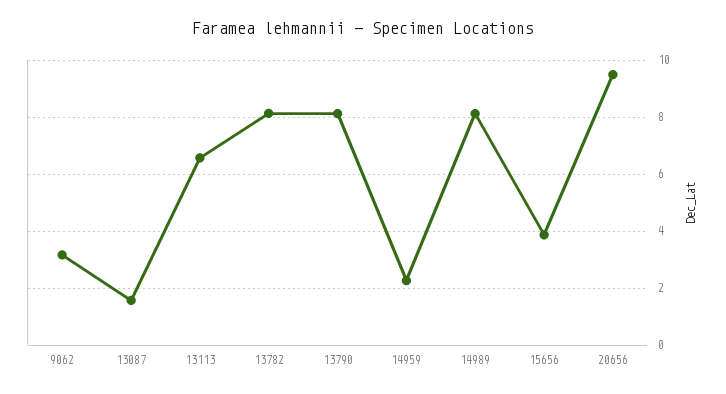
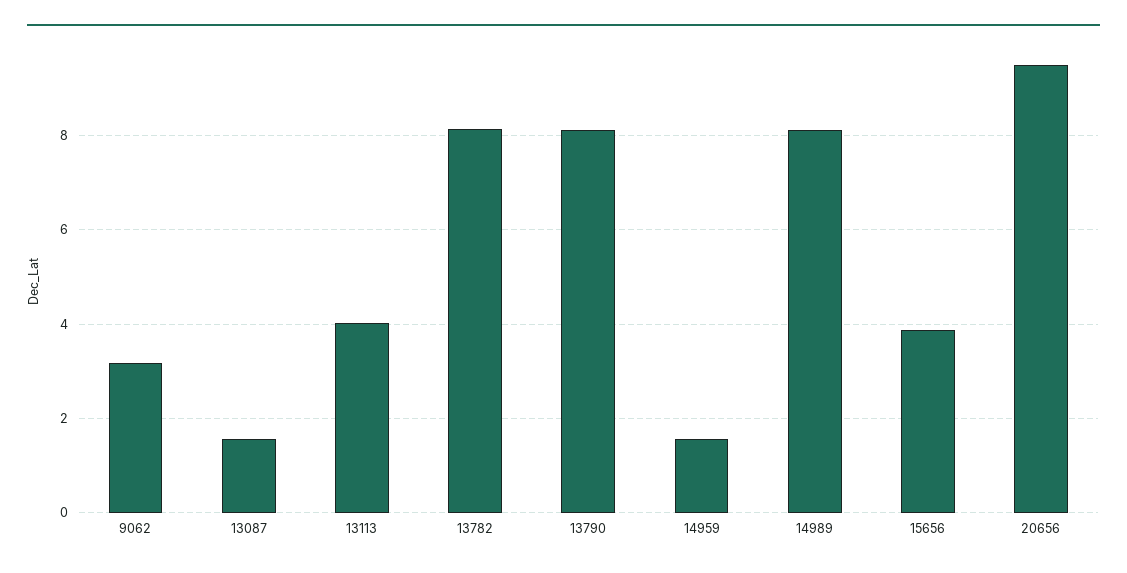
  {
    "9062": 3.2,
    "13087": 1.6,
-   "13113": 6.5,
+   "13113": 4,
    "13782": 8.2,
    "13790": 8.2,
-   "14959": 2.25,
+   "14959": 1.6,
    "14989": 8.2,
    "15656": 3.8,
    "20656": 9.4
  }

